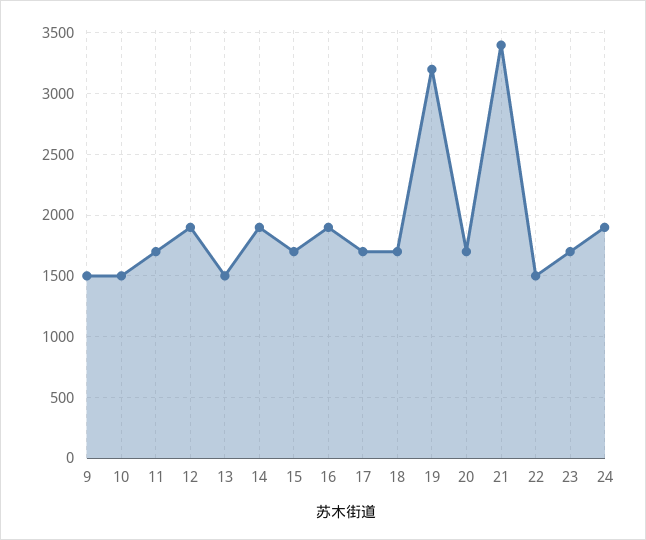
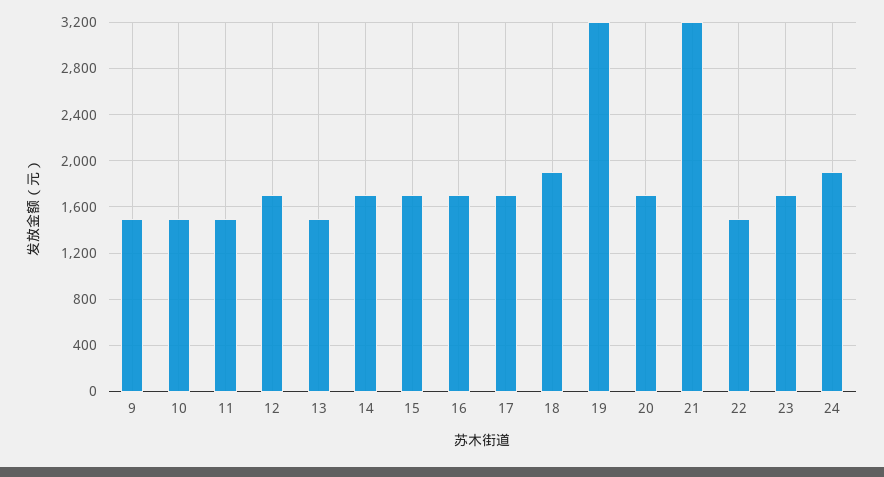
  {
    "9": 1500,
    "10": 1500,
-   "11": 1700,
+   "11": 1500,
-   "12": 1900,
+   "12": 1700,
    "13": 1500,
-   "14": 1900,
+   "14": 1700,
    "15": 1700,
-   "16": 1900,
+   "16": 1700,
    "17": 1700,
-   "18": 1700,
+   "18": 1900,
    "19": 3200,
    "20": 1700,
-   "21": 3400,
+   "21": 3200,
    "22": 1500,
    "23": 1700,
    "24": 1900
  }

